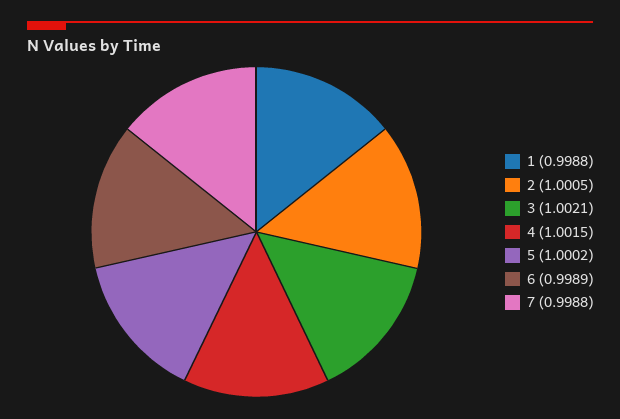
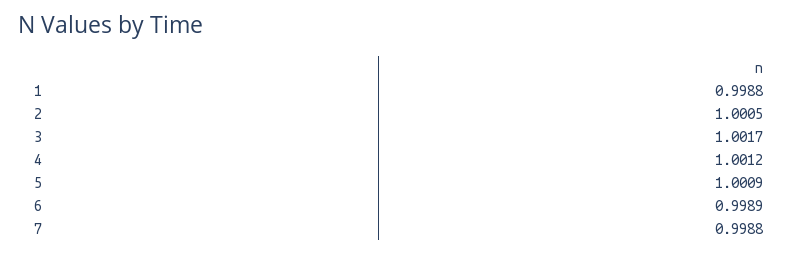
  {
    "1": 0.9988,
    "2": 1.0005,
-   "3": 1.0021,
+   "3": 1.0017,
-   "4": 1.0015,
+   "4": 1.0012,
-   "5": 1.0002,
+   "5": 1.0009,
    "6": 0.9989,
    "7": 0.9988
  }

